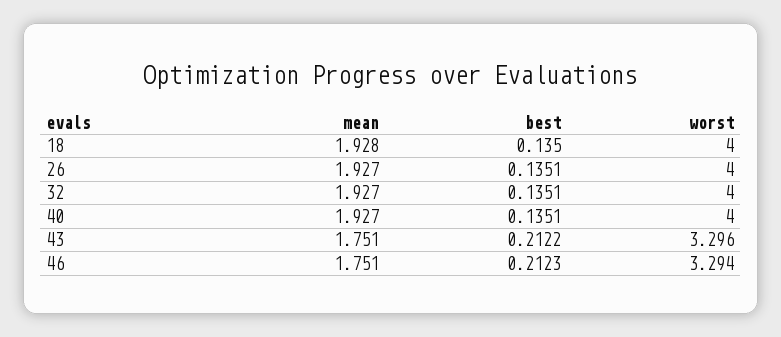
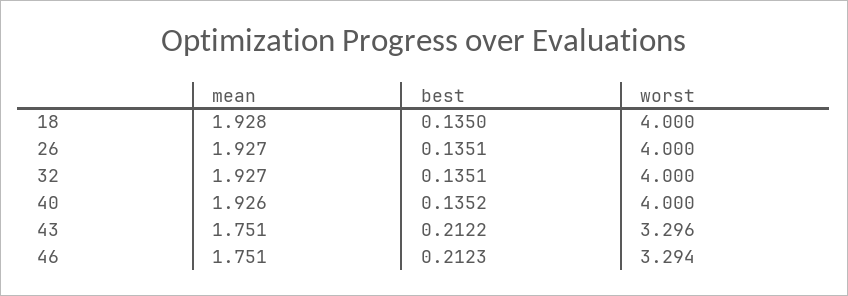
  {
    "mean": {
      "18": 1.928,
      "26": 1.927,
      "32": 1.927,
-     "40": 1.927,
+     "40": 1.926,
      "43": 1.751,
      "46": 1.751
    },
    "best": {
      "18": 0.135,
      "26": 0.1351,
      "32": 0.1351,
-     "40": 0.1351,
+     "40": 0.1352,
      "43": 0.2122,
      "46": 0.2123
    },
    "worst": {
      "18": 4,
      "26": 4,
      "32": 4,
      "40": 4,
      "43": 3.296,
      "46": 3.294
    }
  }

